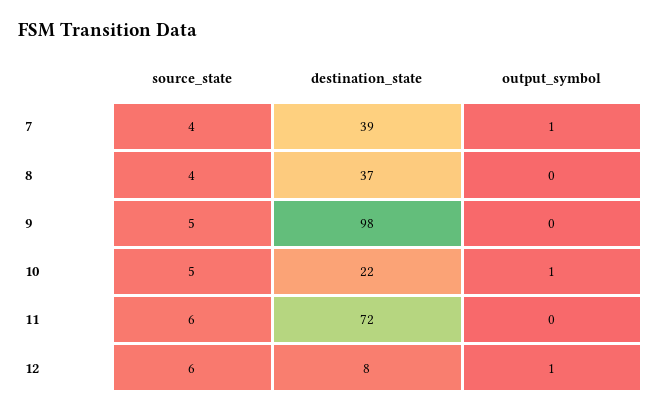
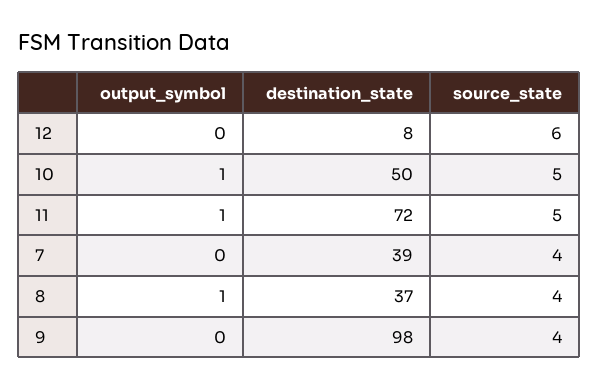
  {
    "source_state": {
      "7": 4,
      "8": 4,
-     "9": 5,
+     "9": 4,
      "10": 5,
-     "11": 6,
+     "11": 5,
      "12": 6
    },
    "destination_state": {
      "7": 39,
      "8": 37,
      "9": 98,
-     "10": 22,
+     "10": 50,
      "11": 72,
      "12": 8
    },
    "output_symbol": {
-     "7": 1,
+     "7": 0,
-     "8": 0,
+     "8": 1,
      "9": 0,
      "10": 1,
-     "11": 0,
+     "11": 1,
-     "12": 1
+     "12": 0
    }
  }

